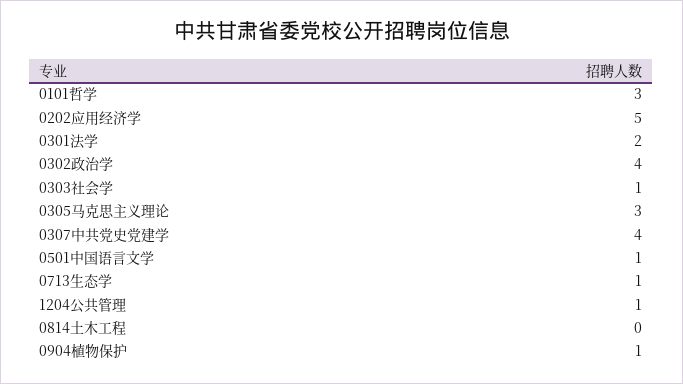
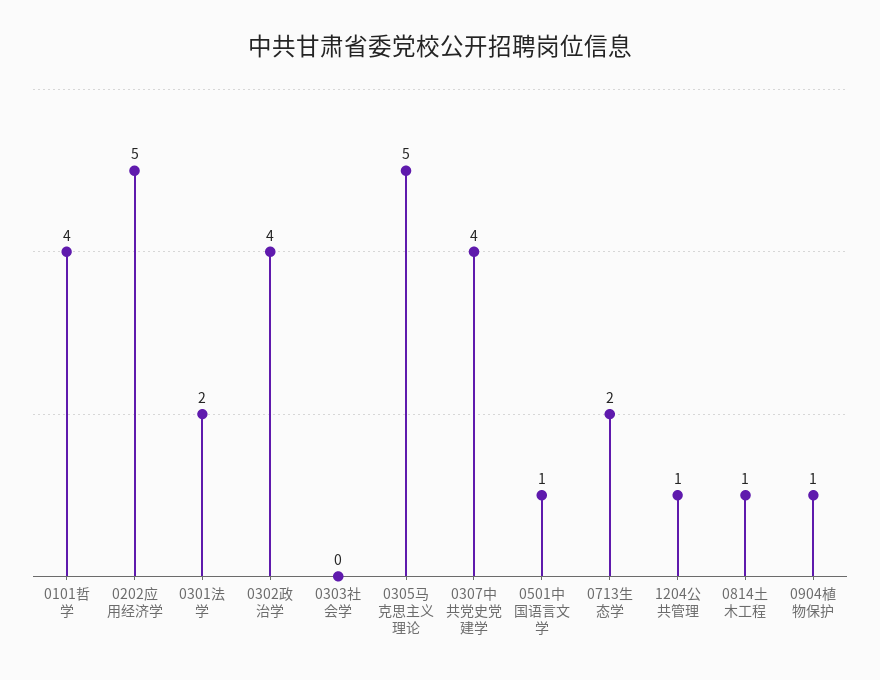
  {
-   "0101哲学": 3,
+   "0101哲学": 4,
    "0202应用经济学": 5,
    "0301法学": 2,
    "0302政治学": 4,
-   "0303社会学": 1,
+   "0303社会学": 0,
-   "0305马克思主义理论": 3,
+   "0305马克思主义理论": 5,
    "0307中共党史党建学": 4,
    "0501中国语言文学": 1,
-   "0713生态学": 1,
+   "0713生态学": 2,
    "1204公共管理": 1,
-   "0814土木工程": 0,
+   "0814土木工程": 1,
    "0904植物保护": 1
  }

